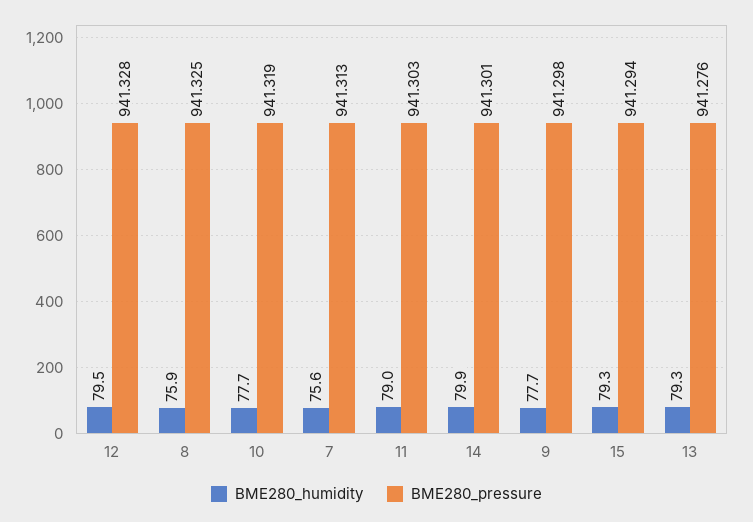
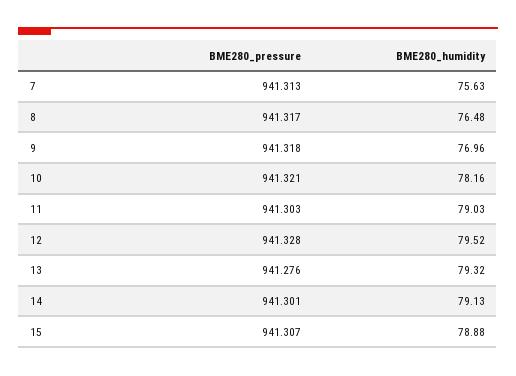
  {
    "BME280_humidity": {
      "12": 79.52,
-     "8": 75.9,
+     "8": 76.48,
-     "10": 77.7,
+     "10": 78.16,
      "7": 75.63,
      "11": 79.03,
-     "14": 79.9,
+     "14": 79.13,
-     "9": 77.7,
+     "9": 76.96,
-     "15": 79.3,
+     "15": 78.88,
      "13": 79.32
    },
    "BME280_pressure": {
      "12": 941.328,
-     "8": 941.325,
+     "8": 941.317,
-     "10": 941.319,
+     "10": 941.321,
      "7": 941.313,
      "11": 941.303,
      "14": 941.301,
-     "9": 941.298,
+     "9": 941.318,
-     "15": 941.294,
+     "15": 941.307,
      "13": 941.276
    }
  }

